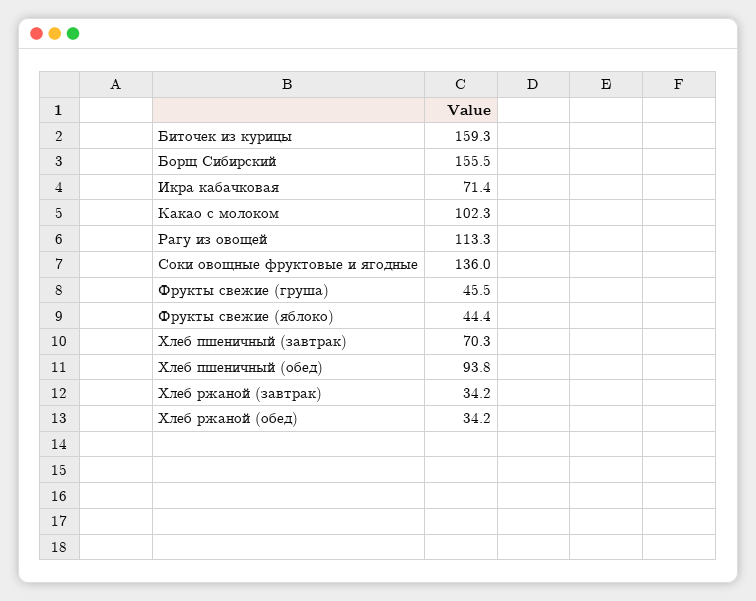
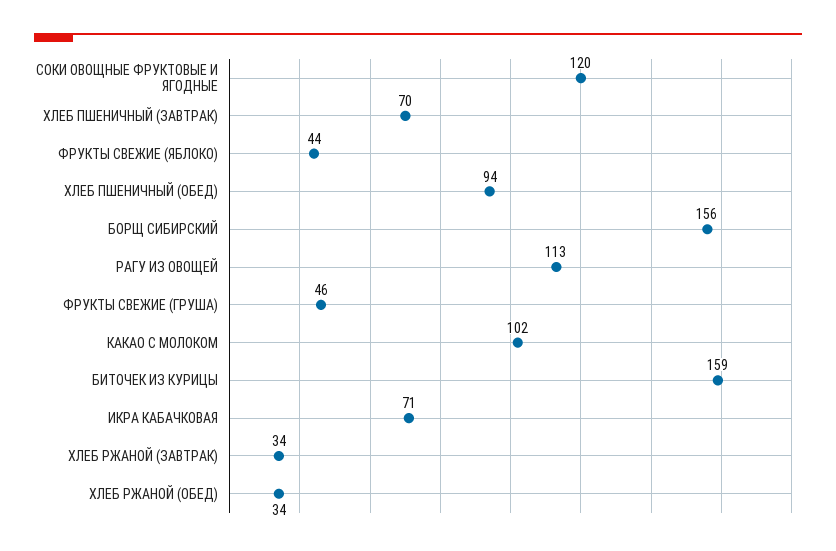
  {
    "Биточек из курицы": 159.3,
    "Борщ Сибирский": 155.5,
    "Икра кабачковая": 71.4,
    "Какао с молоком": 102.3,
    "Рагу из овощей": 113.3,
-   "Соки овощные фруктовые и ягодные": 136,
+   "Соки овощные фруктовые и ягодные": 120,
    "Фрукты свежие (груша)": 45.5,
    "Фрукты свежие (яблоко)": 44.4,
    "Хлеб пшеничный (завтрак)": 70.3,
    "Хлеб пшеничный (обед)": 93.8,
    "Хлеб ржаной (завтрак)": 34.2,
    "Хлеб ржаной (обед)": 34.2
  }

